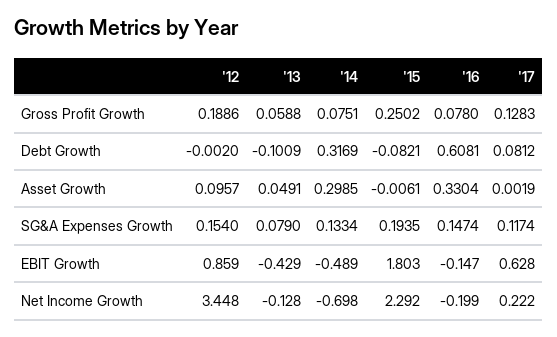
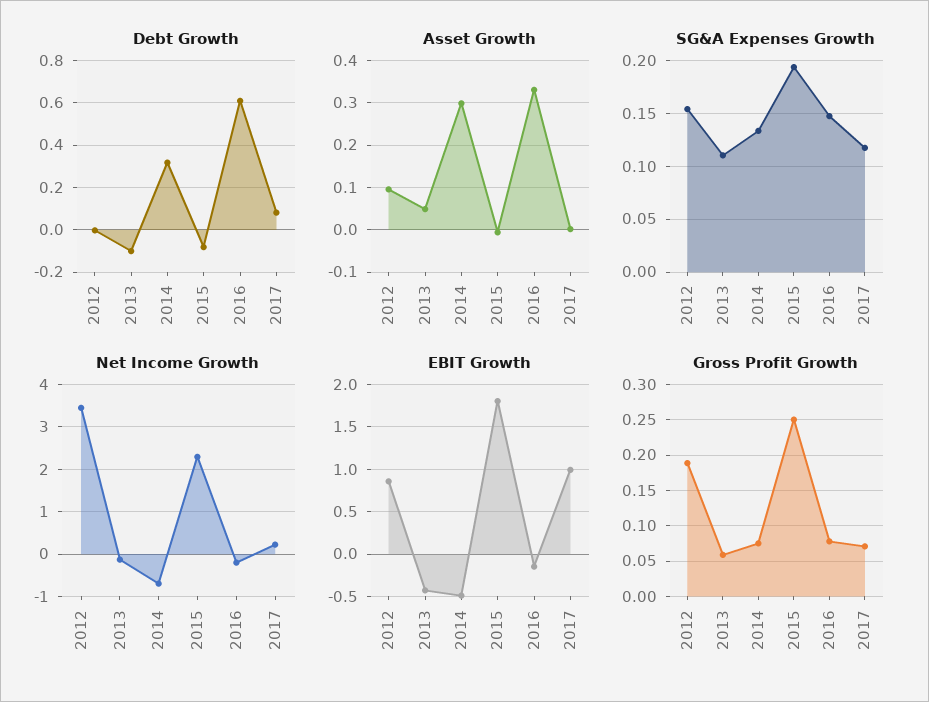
  {
    "Gross Profit Growth": {
      "'12": 0.1886,
      "'13": 0.0588,
      "'14": 0.0751,
      "'15": 0.2502,
      "'16": 0.078,
-     "'17": 0.1283
+     "'17": 0.07
    },
    "Debt Growth": {
      "'12": -0.002,
      "'13": -0.1009,
      "'14": 0.3169,
      "'15": -0.0821,
      "'16": 0.6081,
      "'17": 0.0812
    },
    "Asset Growth": {
      "'12": 0.0957,
      "'13": 0.0491,
      "'14": 0.2985,
      "'15": -0.0061,
      "'16": 0.3304,
      "'17": 0.0019
    },
    "SG&A Expenses Growth": {
      "'12": 0.154,
-     "'13": 0.079,
+     "'13": 0.11,
      "'14": 0.1334,
      "'15": 0.1935,
      "'16": 0.1474,
      "'17": 0.1174
    },
    "EBIT Growth": {
      "'12": 0.859,
      "'13": -0.429,
      "'14": -0.489,
      "'15": 1.803,
      "'16": -0.147,
-     "'17": 0.628
+     "'17": 1
    },
    "Net Income Growth": {
      "'12": 3.448,
      "'13": -0.128,
      "'14": -0.698,
      "'15": 2.292,
      "'16": -0.199,
      "'17": 0.222
    }
  }

